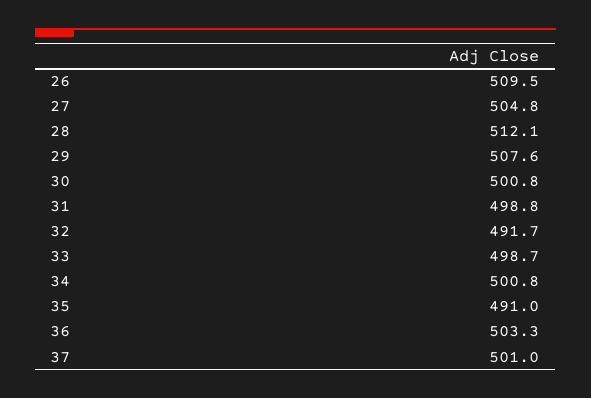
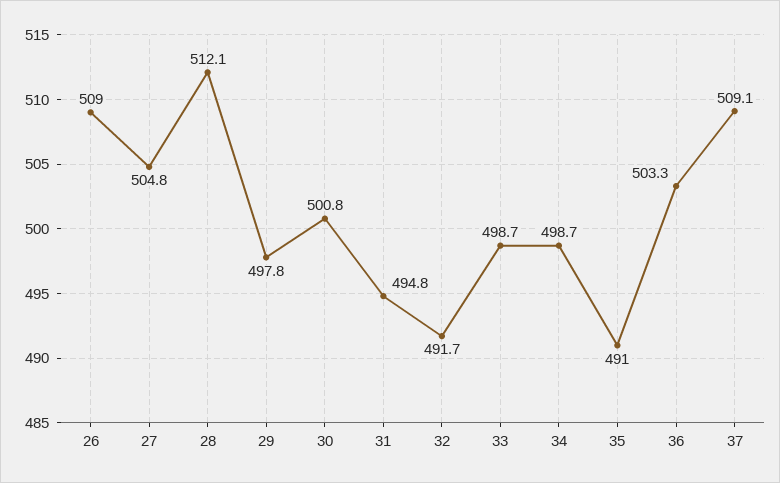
  {
-   "26": 509.5,
+   "26": 509,
    "27": 504.8,
    "28": 512.1,
-   "29": 507.6,
+   "29": 497.8,
    "30": 500.8,
-   "31": 498.8,
+   "31": 494.8,
    "32": 491.7,
    "33": 498.7,
-   "34": 500.8,
+   "34": 498.7,
    "35": 491,
    "36": 503.3,
-   "37": 501
+   "37": 509.1
  }

